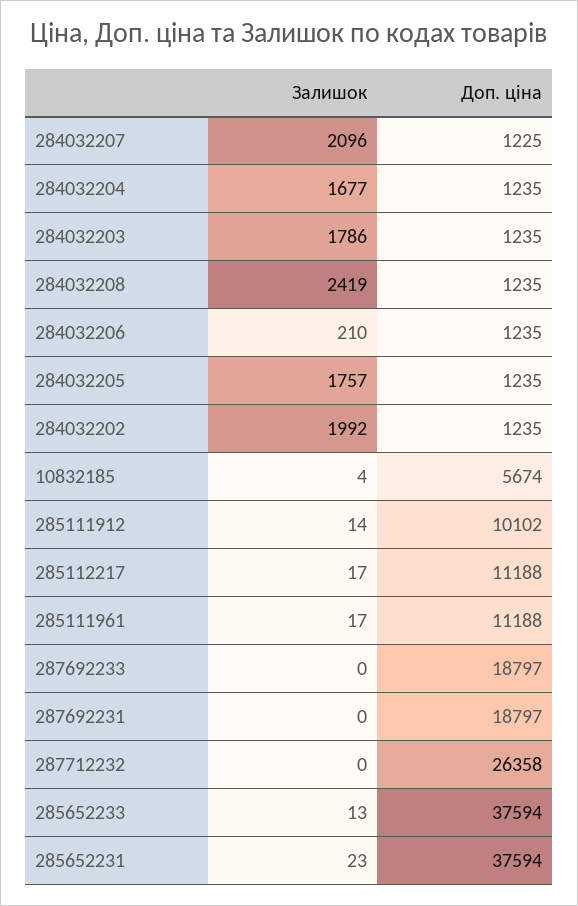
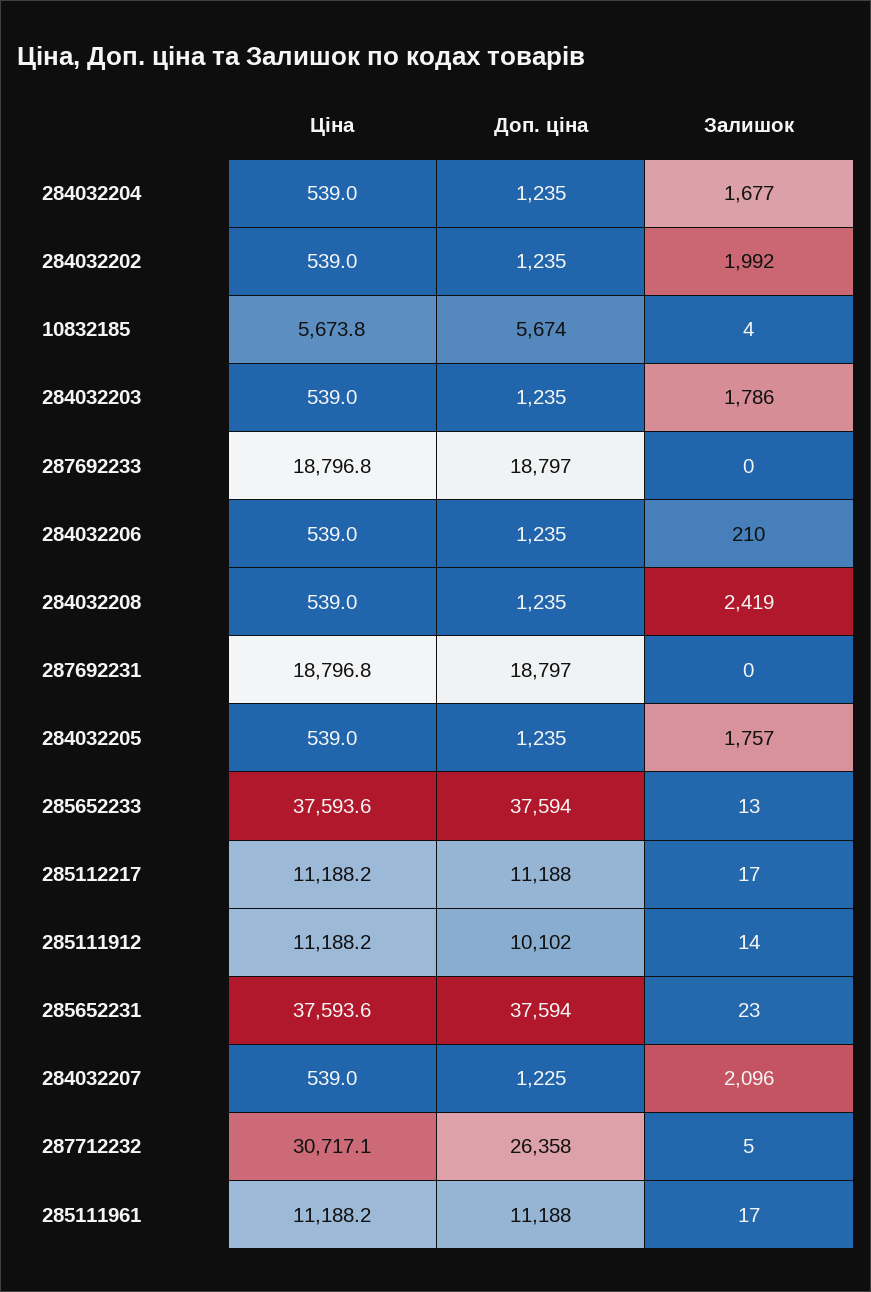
  {
    "Залишок": {
      "284032207": 2096,
      "284032204": 1677,
      "284032203": 1786,
      "284032208": 2419,
      "284032206": 210,
      "284032205": 1757,
      "284032202": 1992,
      "10832185": 4,
      "285111912": 14,
      "285112217": 17,
      "285111961": 17,
      "287692233": 0,
      "287692231": 0,
-     "287712232": 0,
+     "287712232": 5,
      "285652233": 13,
      "285652231": 23
    },
    "Доп. ціна": {
      "284032207": 1225,
      "284032204": 1235,
      "284032203": 1235,
      "284032208": 1235,
      "284032206": 1235,
      "284032205": 1235,
      "284032202": 1235,
      "10832185": 5674,
      "285111912": 10102,
      "285112217": 11188,
      "285111961": 11188,
      "287692233": 18797,
      "287692231": 18797,
      "287712232": 26358,
      "285652233": 37594,
      "285652231": 37594
-   }
+   },
+   "Ціна": {
+     "284032204": 539,
+     "284032202": 539,
+     "10832185": 5673.8,
+     "284032203": 539,
+     "287692233": 18796.8,
+     "284032206": 539,
+     "284032208": 539,
+     "287692231": 18796.8,
+     "284032205": 539,
+     "285652233": 37593.6,
+     "285112217": 11188.2,
+     "285111912": 11188.2,
+     "285652231": 37593.6,
+     "284032207": 539,
+     "287712232": 30717.1,
+     "285111961": 11188.2
+   }
  }

